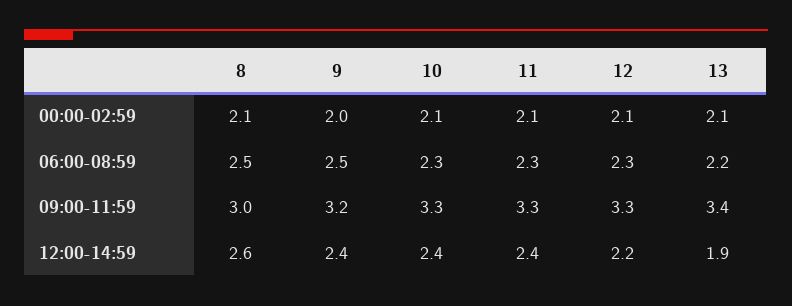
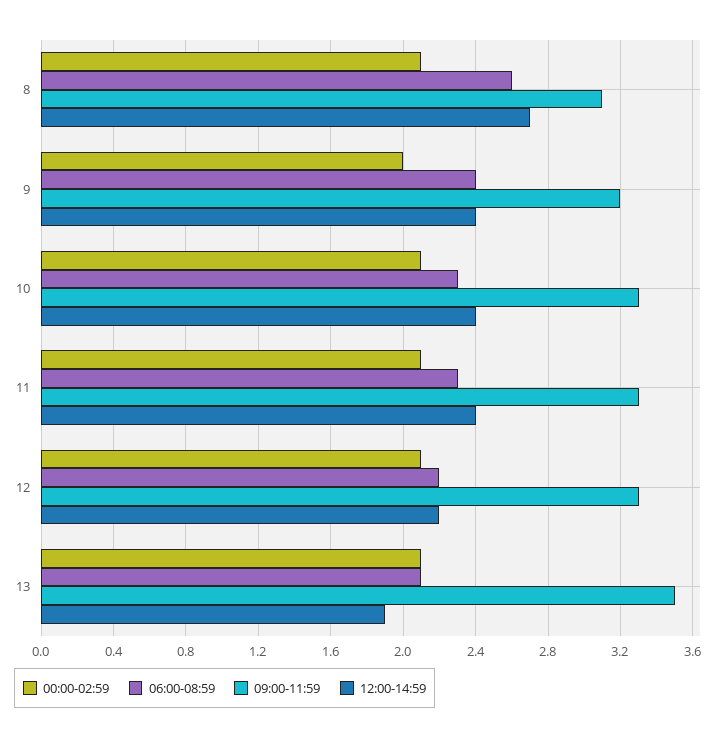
  {
    "00:00-02:59": {
      "8": 2.1,
      "9": 2,
      "10": 2.1,
      "11": 2.1,
      "12": 2.1,
      "13": 2.1
    },
    "06:00-08:59": {
-     "8": 2.5,
+     "8": 2.6,
-     "9": 2.5,
+     "9": 2.4,
      "10": 2.3,
      "11": 2.3,
-     "12": 2.3,
+     "12": 2.2,
-     "13": 2.2
+     "13": 2.1
    },
    "09:00-11:59": {
-     "8": 3,
+     "8": 3.1,
      "9": 3.2,
      "10": 3.3,
      "11": 3.3,
      "12": 3.3,
-     "13": 3.4
+     "13": 3.5
    },
    "12:00-14:59": {
-     "8": 2.6,
+     "8": 2.7,
      "9": 2.4,
      "10": 2.4,
      "11": 2.4,
      "12": 2.2,
      "13": 1.9
    }
  }

